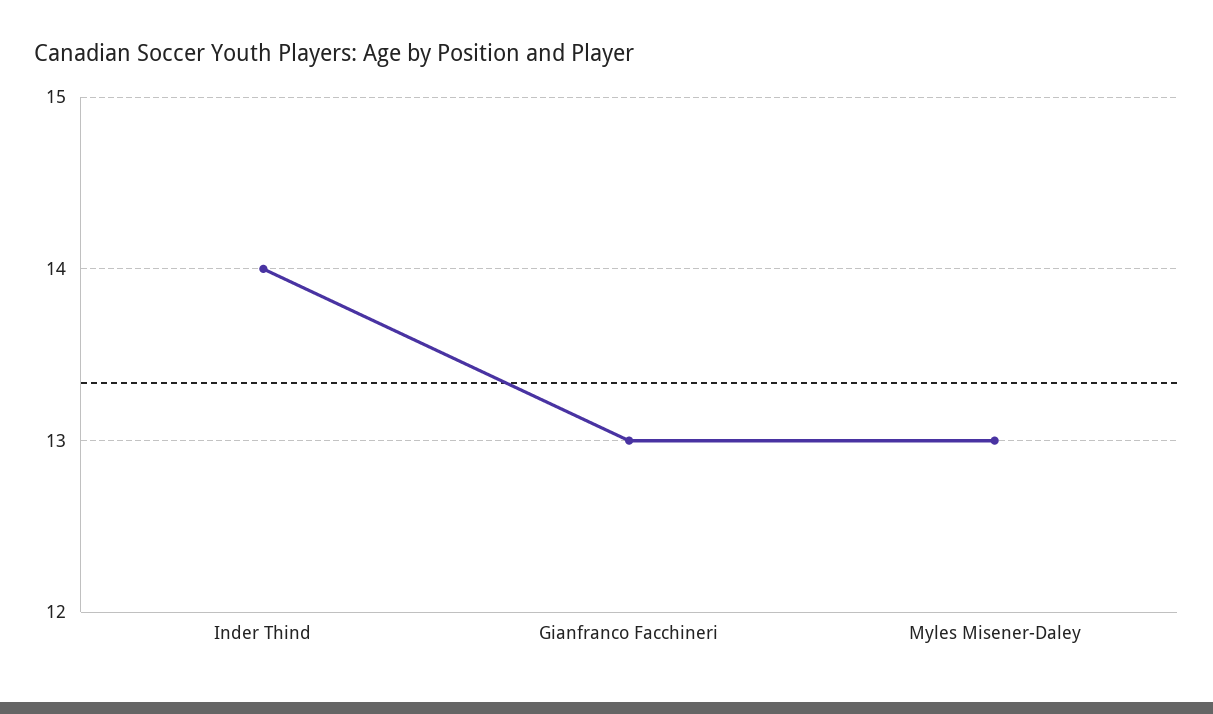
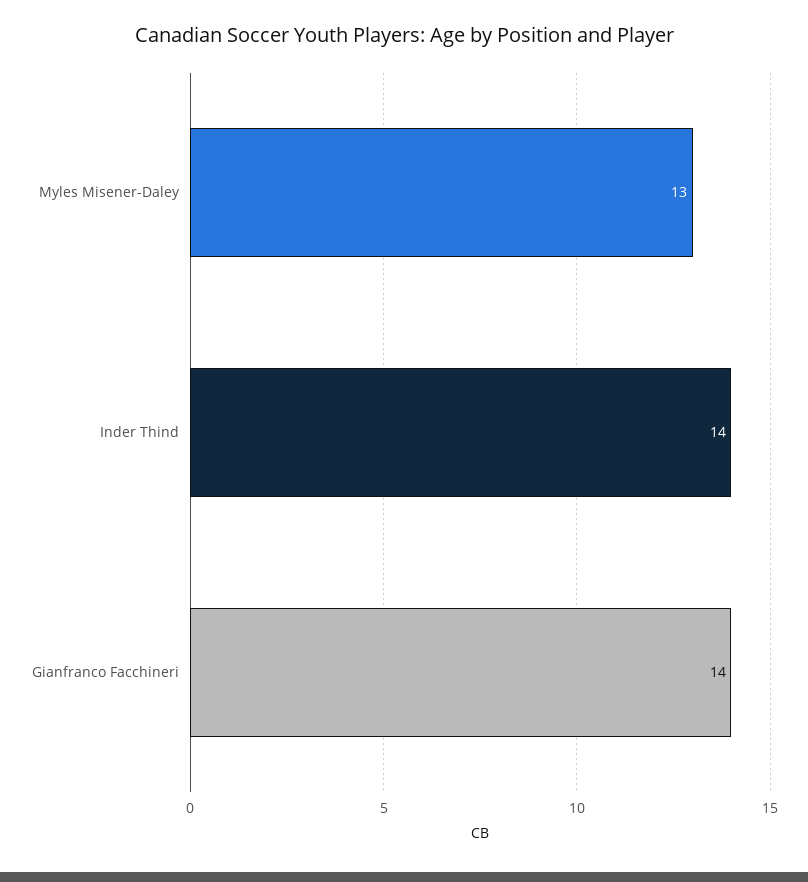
  {
    "Inder Thind": 14,
-   "Gianfranco Facchineri": 13,
+   "Gianfranco Facchineri": 14,
    "Myles Misener-Daley": 13
  }

